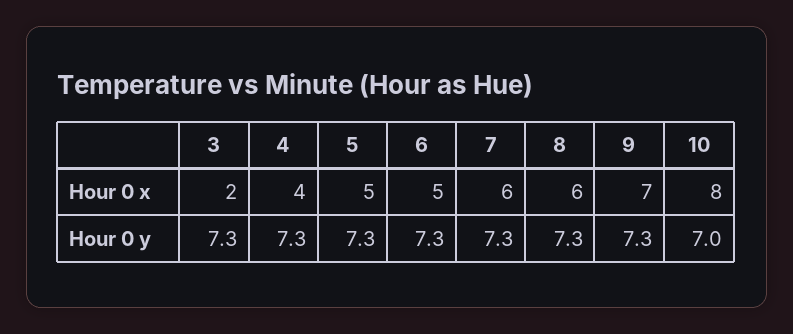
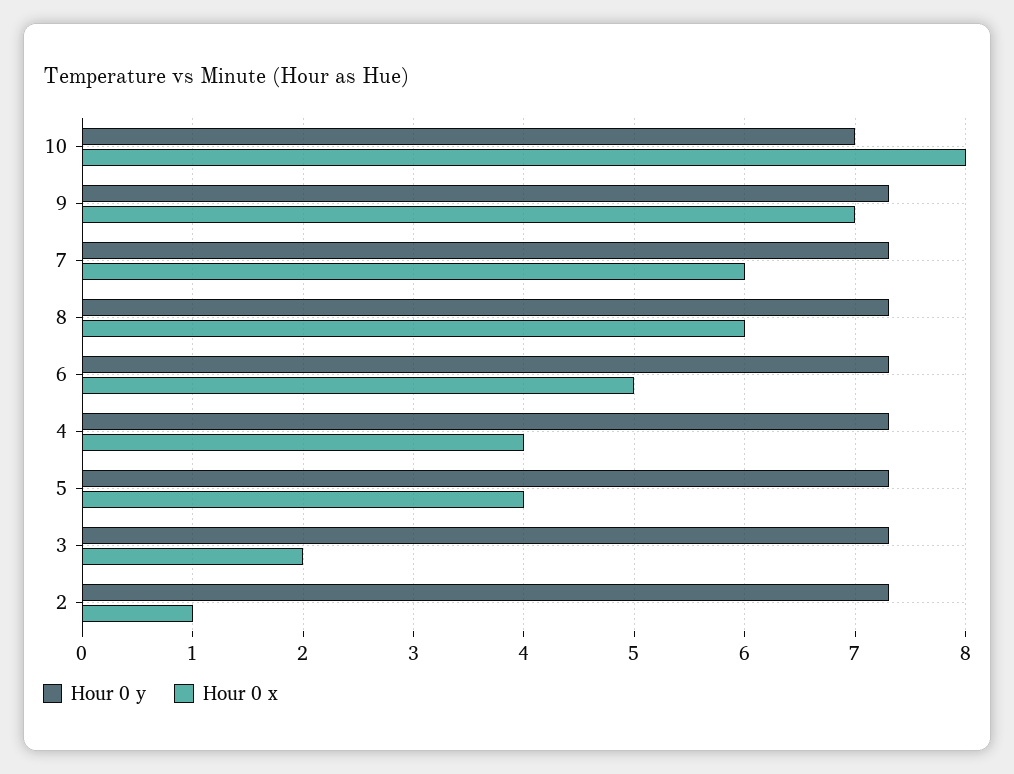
  {
    "Hour 0 x": {
      "3": 2,
      "4": 4,
-     "5": 5,
+     "5": 4,
      "6": 5,
      "7": 6,
      "8": 6,
      "9": 7,
-     "10": 8
+     "10": 8,
+     "2": 1
    },
    "Hour 0 y": {
      "3": 7.3,
      "4": 7.3,
      "5": 7.3,
      "6": 7.3,
      "7": 7.3,
      "8": 7.3,
      "9": 7.3,
-     "10": 7
+     "10": 7,
+     "2": 7.3
    }
  }

